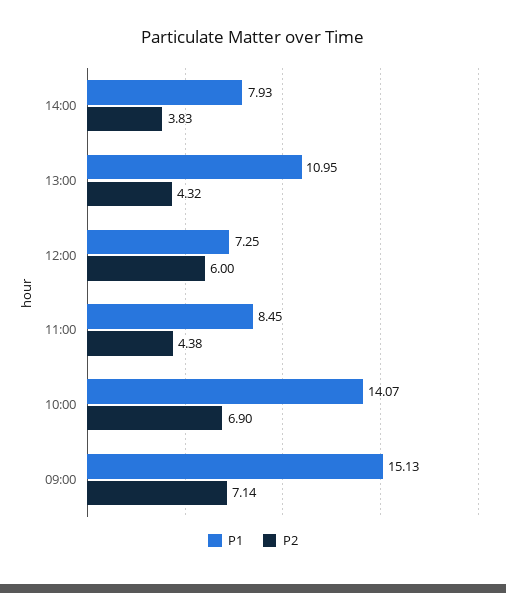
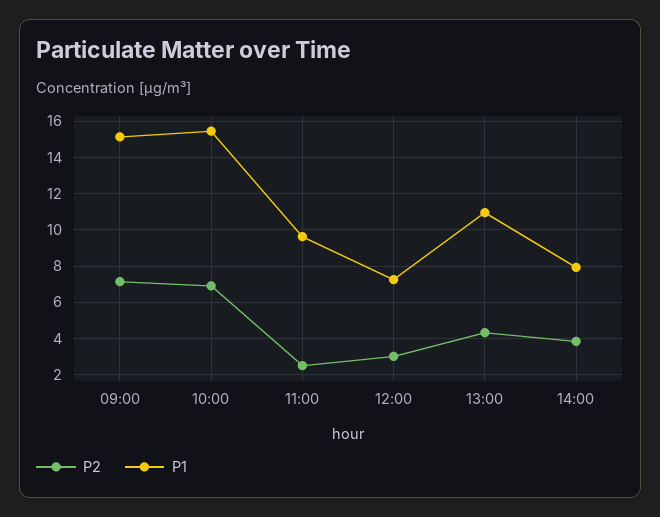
  {
    "P1": {
      "14:00": 7.93,
      "13:00": 10.95,
      "12:00": 7.25,
-     "11:00": 8.45,
+     "11:00": 9.5,
-     "10:00": 14.07,
+     "10:00": 15.5,
      "09:00": 15.13
    },
    "P2": {
      "14:00": 3.83,
      "13:00": 4.32,
-     "12:00": 6,
+     "12:00": 3,
-     "11:00": 4.38,
+     "11:00": 2.5,
      "10:00": 6.9,
      "09:00": 7.14
    }
  }

